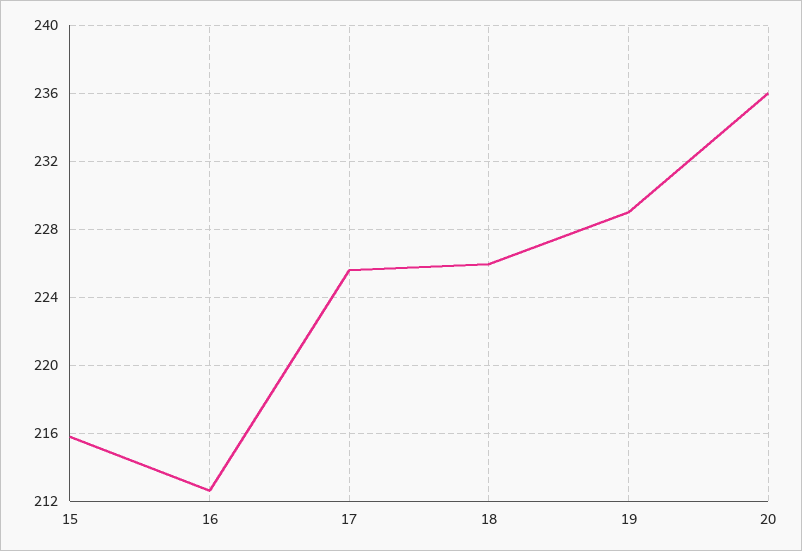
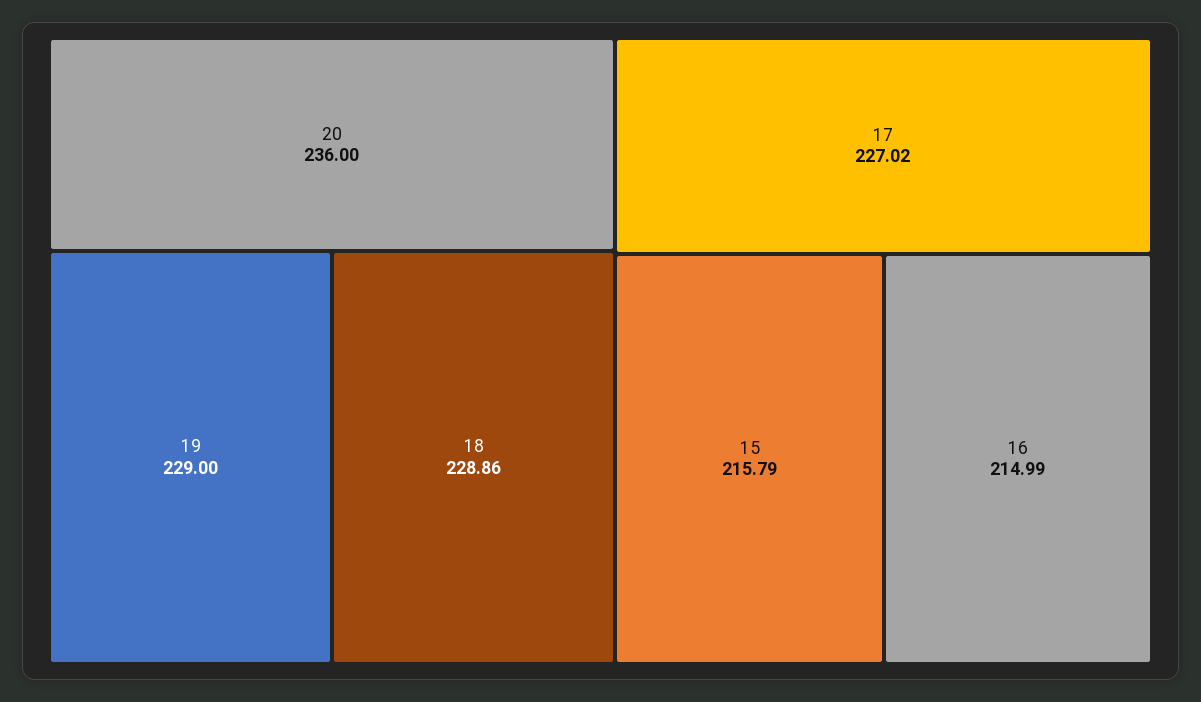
  {
    "15": 215.79,
-   "16": 212.5,
+   "16": 214.99,
-   "17": 225.5,
+   "17": 227.02,
-   "18": 226,
+   "18": 228.86,
    "19": 229,
    "20": 236
  }

